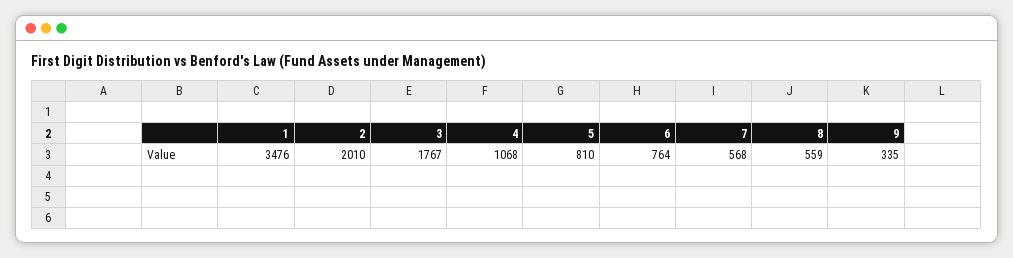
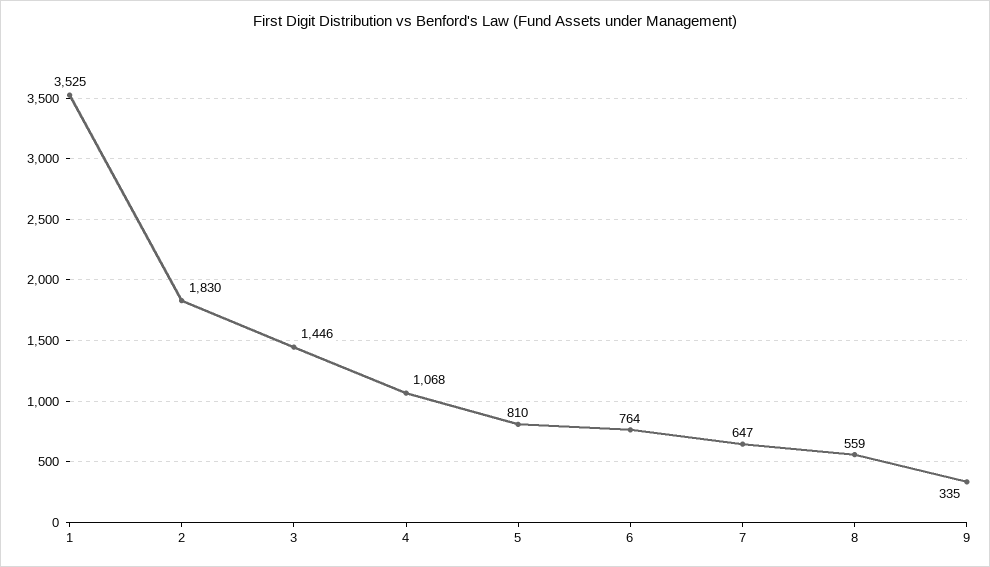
  {
-   "1": 3476,
+   "1": 3525,
-   "2": 2010,
+   "2": 1830,
-   "3": 1767,
+   "3": 1446,
    "4": 1068,
    "5": 810,
    "6": 764,
-   "7": 568,
+   "7": 647,
    "8": 559,
    "9": 335
  }

